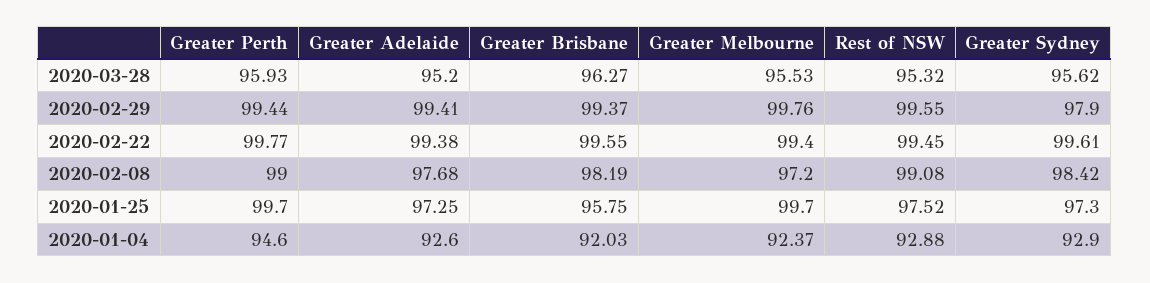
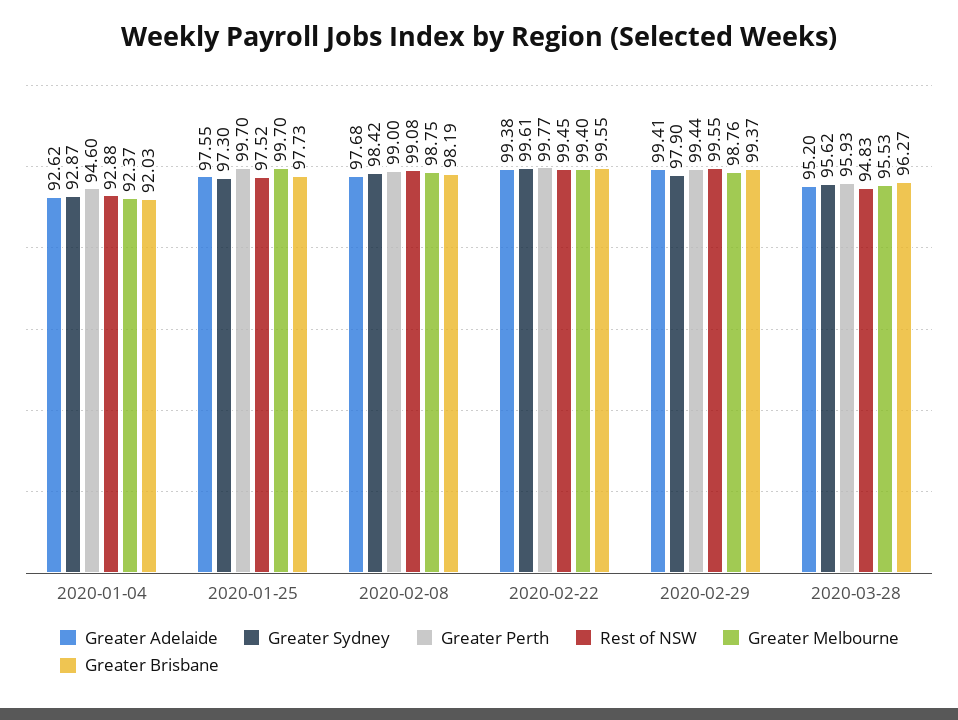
  {
    "Greater Perth": {
      "2020-03-28": 95.93,
      "2020-02-29": 99.44,
      "2020-02-22": 99.77,
      "2020-02-08": 99,
      "2020-01-25": 99.7,
      "2020-01-04": 94.6
    },
    "Greater Adelaide": {
      "2020-03-28": 95.2,
      "2020-02-29": 99.41,
      "2020-02-22": 99.38,
      "2020-02-08": 97.68,
-     "2020-01-25": 97.25,
+     "2020-01-25": 97.55,
-     "2020-01-04": 92.6
+     "2020-01-04": 92.62
    },
    "Greater Brisbane": {
      "2020-03-28": 96.27,
      "2020-02-29": 99.37,
      "2020-02-22": 99.55,
      "2020-02-08": 98.19,
-     "2020-01-25": 95.75,
+     "2020-01-25": 97.73,
      "2020-01-04": 92.03
    },
    "Greater Melbourne": {
      "2020-03-28": 95.53,
-     "2020-02-29": 99.76,
+     "2020-02-29": 98.76,
      "2020-02-22": 99.4,
-     "2020-02-08": 97.2,
+     "2020-02-08": 98.75,
      "2020-01-25": 99.7,
      "2020-01-04": 92.37
    },
    "Rest of NSW": {
-     "2020-03-28": 95.32,
+     "2020-03-28": 94.83,
      "2020-02-29": 99.55,
      "2020-02-22": 99.45,
      "2020-02-08": 99.08,
      "2020-01-25": 97.52,
      "2020-01-04": 92.88
    },
    "Greater Sydney": {
      "2020-03-28": 95.62,
      "2020-02-29": 97.9,
      "2020-02-22": 99.61,
      "2020-02-08": 98.42,
      "2020-01-25": 97.3,
-     "2020-01-04": 92.9
+     "2020-01-04": 92.87
    }
  }

